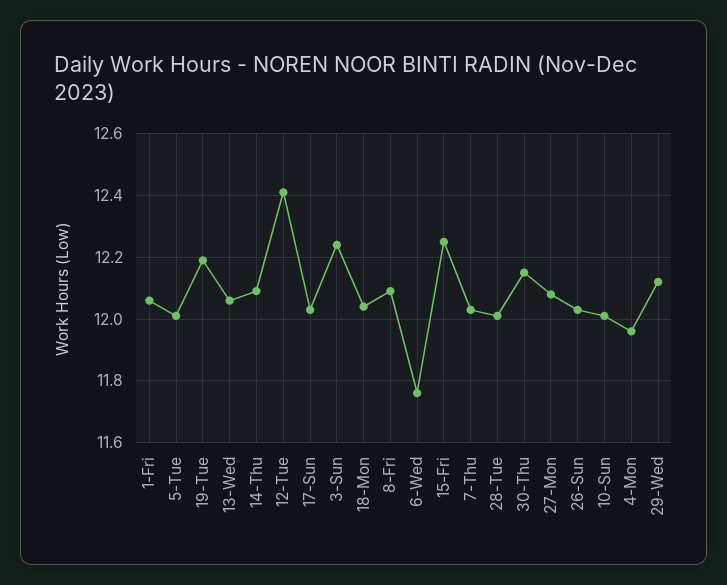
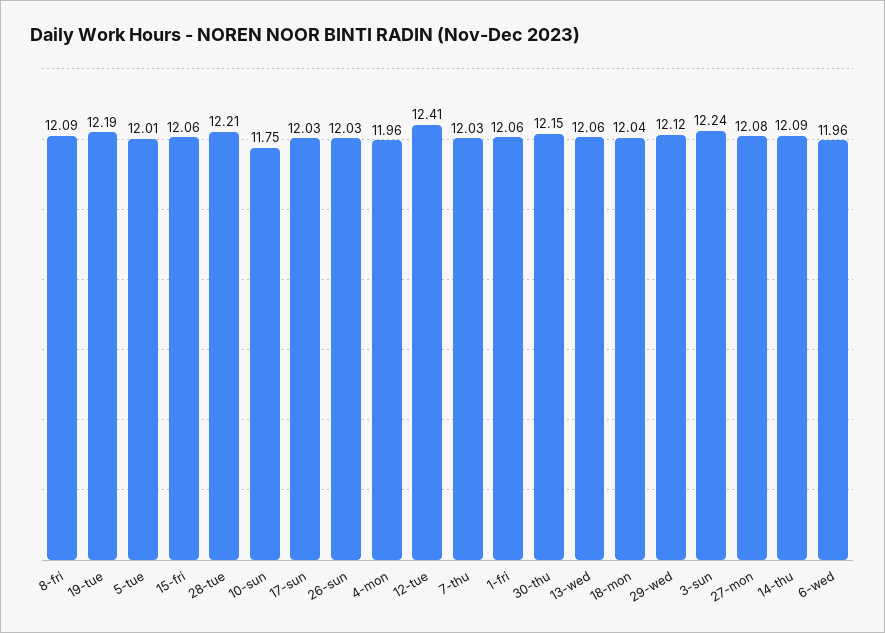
  {
    "1-Fri": 12.06,
    "5-Tue": 12.01,
    "19-Tue": 12.19,
    "13-Wed": 12.06,
    "14-Thu": 12.09,
    "12-Tue": 12.41,
    "17-Sun": 12.03,
    "3-Sun": 12.24,
    "18-Mon": 12.04,
    "8-Fri": 12.09,
-   "6-Wed": 11.75,
+   "6-Wed": 11.96,
-   "15-Fri": 12.25,
+   "15-Fri": 12.06,
    "7-Thu": 12.03,
-   "28-Tue": 12,
+   "28-Tue": 12.21,
    "30-Thu": 12.15,
    "27-Mon": 12.08,
    "26-Sun": 12.03,
-   "10-Sun": 12,
+   "10-Sun": 11.75,
    "4-Mon": 11.96,
    "29-Wed": 12.12
  }

